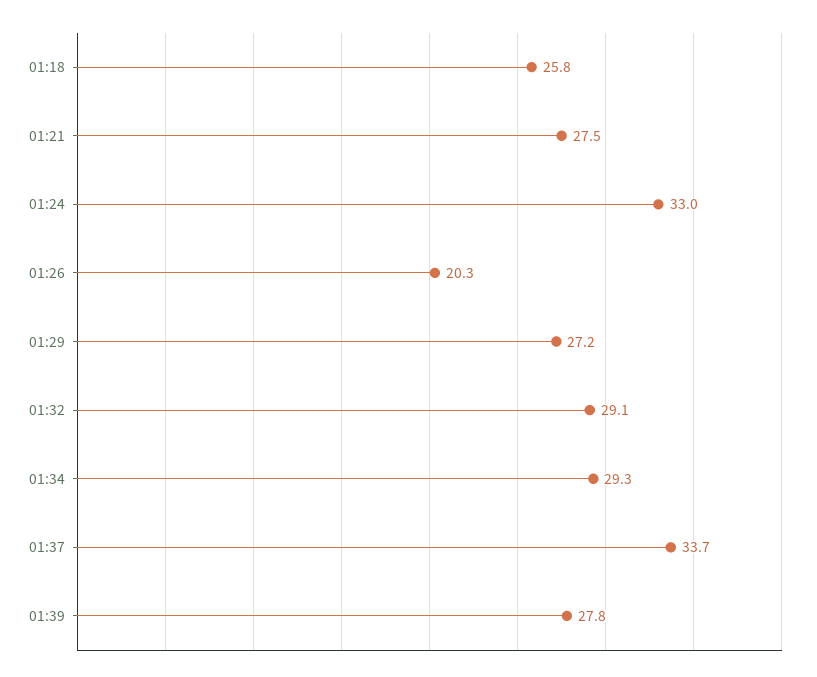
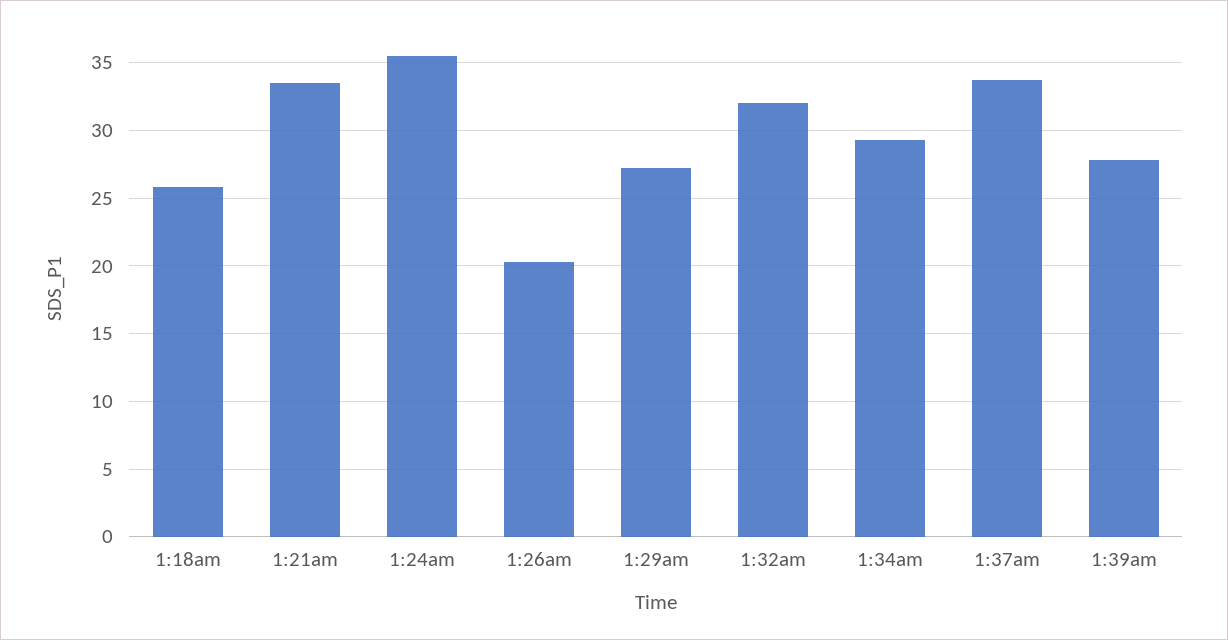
  {
    "01:18": 25.8,
-   "01:21": 27.5,
+   "01:21": 33.5,
-   "01:24": 33,
+   "01:24": 35.5,
    "01:26": 20.3,
    "01:29": 27.2,
-   "01:32": 29.1,
+   "01:32": 32,
    "01:34": 29.3,
    "01:37": 33.7,
    "01:39": 27.8
  }

